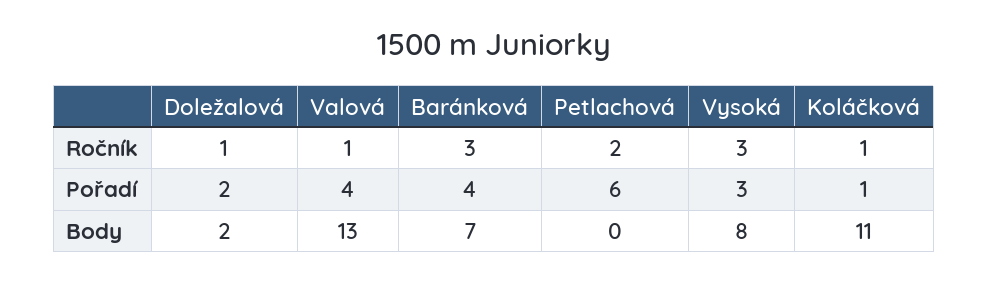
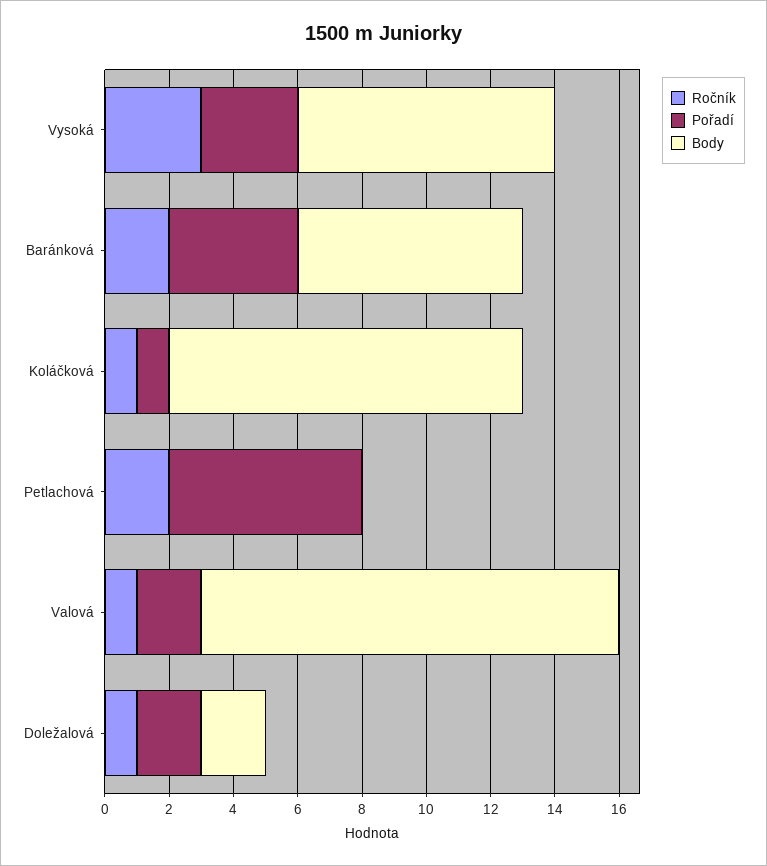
  {
    "Ročník": {
      "Doležalová": 1,
      "Valová": 1,
-     "Baránková": 3,
+     "Baránková": 2,
      "Petlachová": 2,
      "Vysoká": 3,
      "Koláčková": 1
    },
    "Pořadí": {
      "Doležalová": 2,
-     "Valová": 4,
+     "Valová": 2,
      "Baránková": 4,
      "Petlachová": 6,
      "Vysoká": 3,
      "Koláčková": 1
    },
    "Body": {
      "Doležalová": 2,
      "Valová": 13,
      "Baránková": 7,
      "Petlachová": 0,
      "Vysoká": 8,
      "Koláčková": 11
    }
  }

